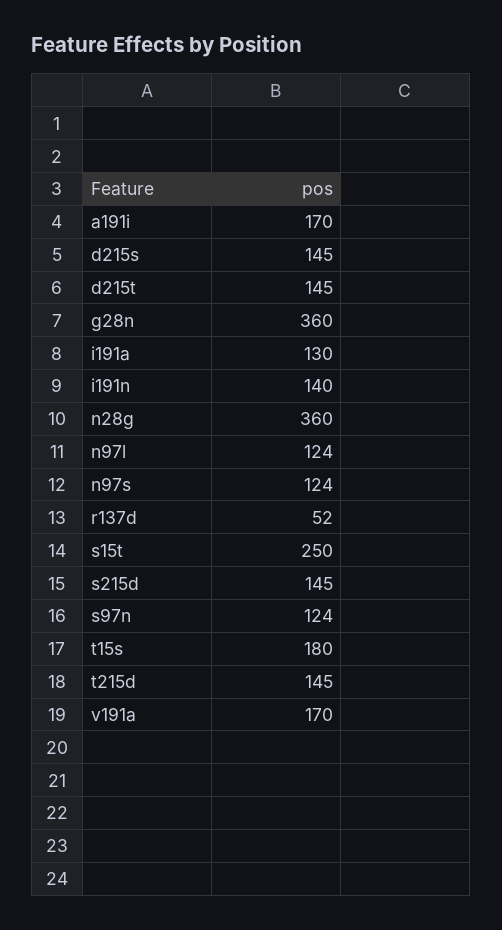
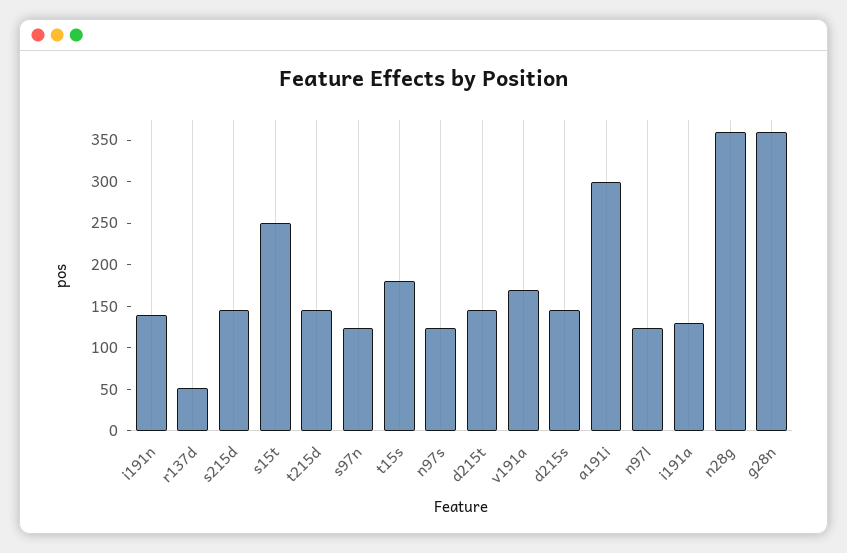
  {
-   "a191i": 170,
+   "a191i": 300,
    "d215s": 145,
    "d215t": 145,
    "g28n": 360,
    "i191a": 130,
    "i191n": 140,
    "n28g": 360,
    "n97l": 124,
    "n97s": 124,
    "r137d": 52,
    "s15t": 250,
    "s215d": 145,
    "s97n": 124,
    "t15s": 180,
    "t215d": 145,
    "v191a": 170
  }

